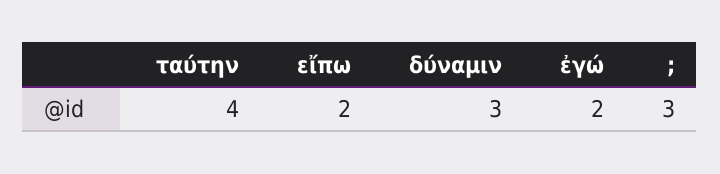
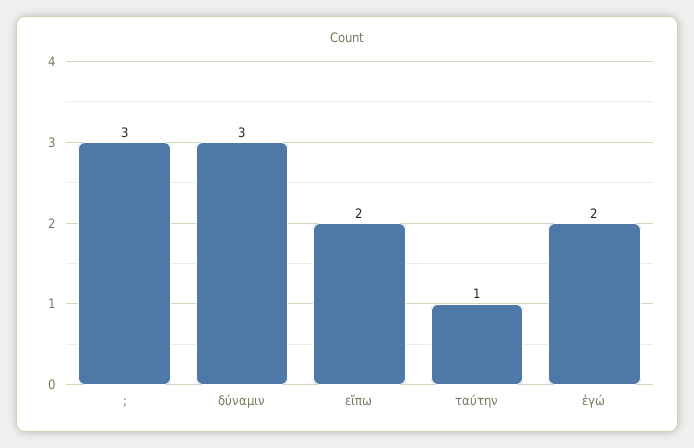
  {
-   "ταύτην": 4,
+   "ταύτην": 1,
    "εἴπω": 2,
    "δύναμιν": 3,
    "ἐγώ": 2,
    ";": 3
  }

